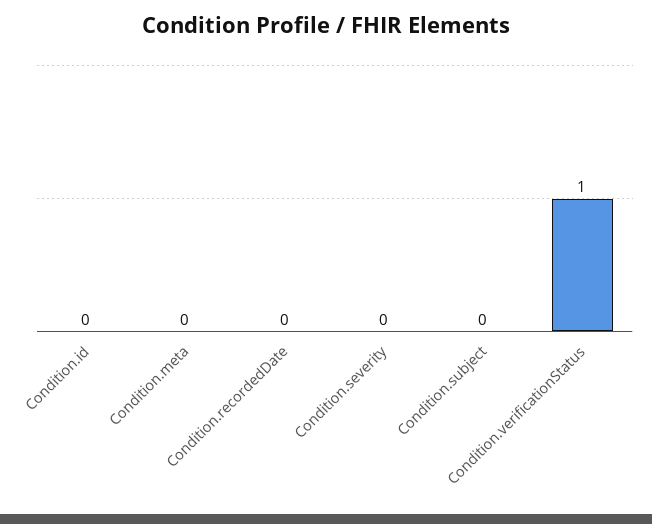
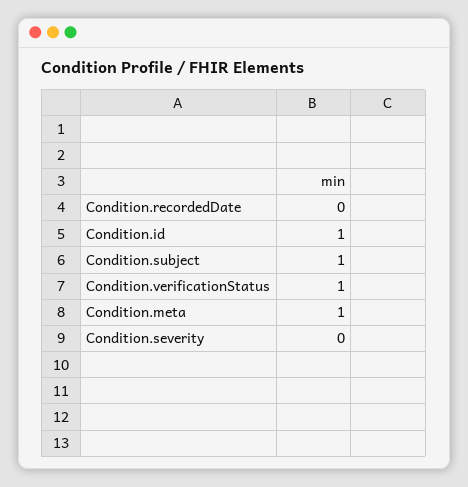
  {
-   "Condition.id": 0,
+   "Condition.id": 1,
-   "Condition.meta": 0,
+   "Condition.meta": 1,
    "Condition.recordedDate": 0,
    "Condition.severity": 0,
-   "Condition.subject": 0,
+   "Condition.subject": 1,
    "Condition.verificationStatus": 1
  }

